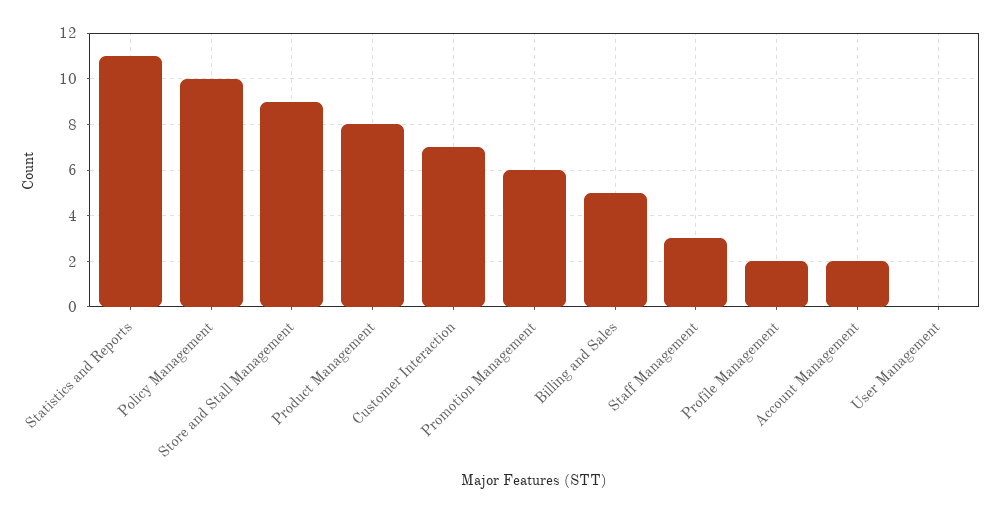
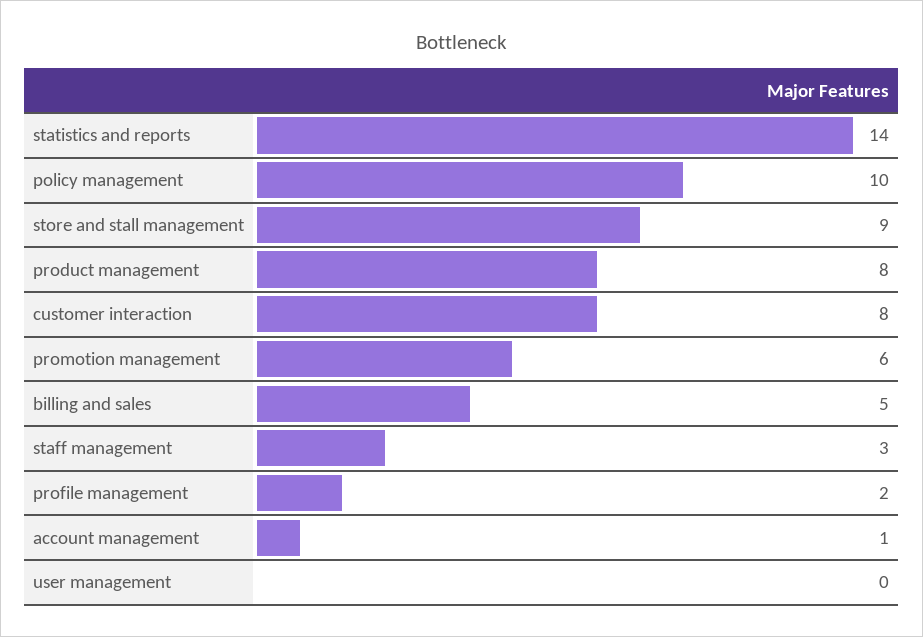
  {
-   "Statistics and Reports": 11,
+   "Statistics and Reports": 14,
    "Policy Management": 10,
    "Store and Stall Management": 9,
    "Product Management": 8,
-   "Customer Interaction": 7,
+   "Customer Interaction": 8,
    "Promotion Management": 6,
    "Billing and Sales": 5,
    "Staff Management": 3,
    "Profile Management": 2,
-   "Account Management": 2,
+   "Account Management": 1,
    "User Management": 0
  }

